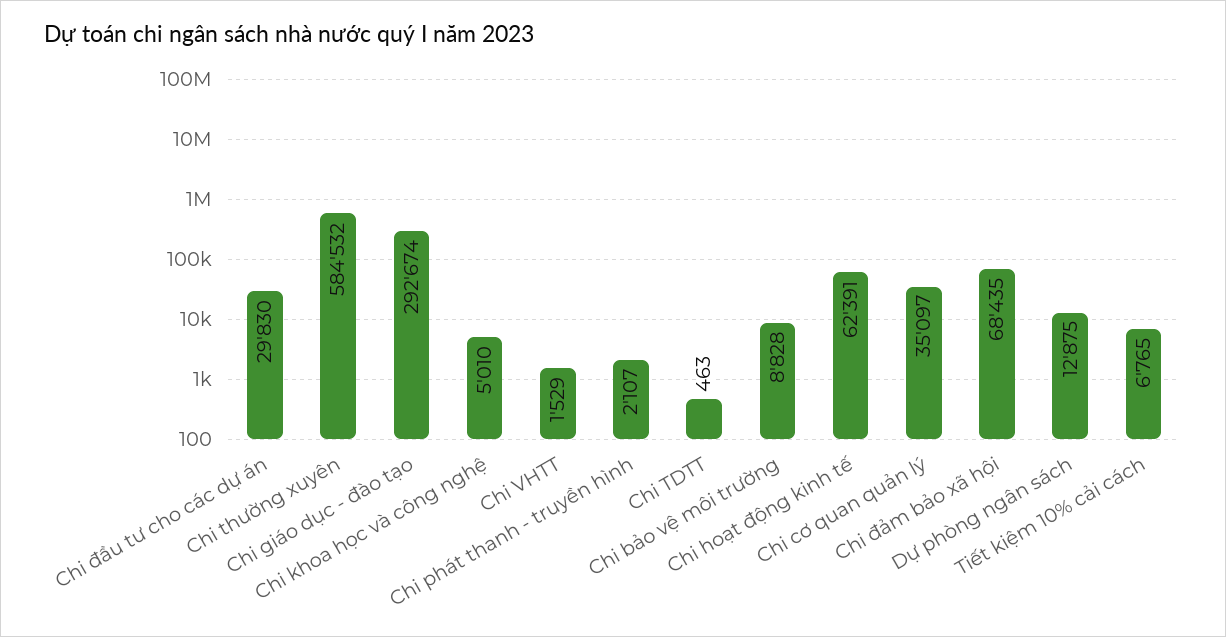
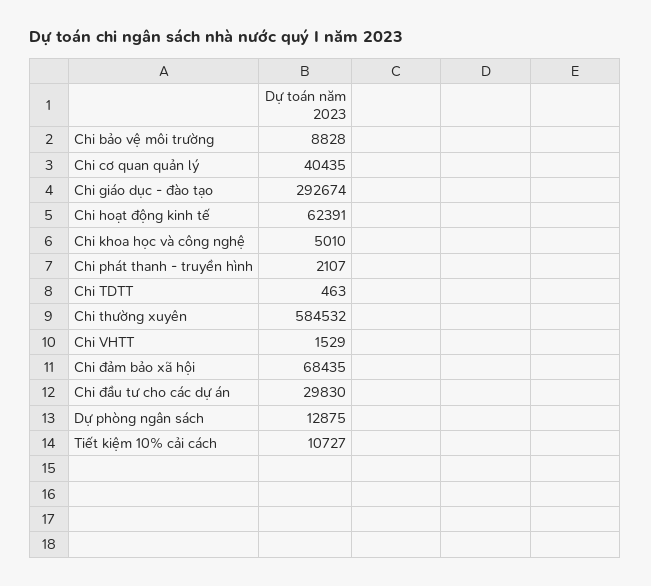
  {
    "Chi đầu tư cho các dự án": 29830,
    "Chi thường xuyên": 584532,
    "Chi giáo dục - đào tạo": 292674,
    "Chi khoa học và công nghệ": 5010,
    "Chi VHTT": 1529,
    "Chi phát thanh - truyền hình": 2107,
    "Chi TDTT": 463,
    "Chi bảo vệ môi trường": 8828,
    "Chi hoạt động kinh tế": 62391,
-   "Chi cơ quan quản lý": 35097,
+   "Chi cơ quan quản lý": 40435,
    "Chi đảm bảo xã hội": 68435,
    "Dự phòng ngân sách": 12875,
-   "Tiết kiệm 10% cải cách": 6765
+   "Tiết kiệm 10% cải cách": 10727
  }

